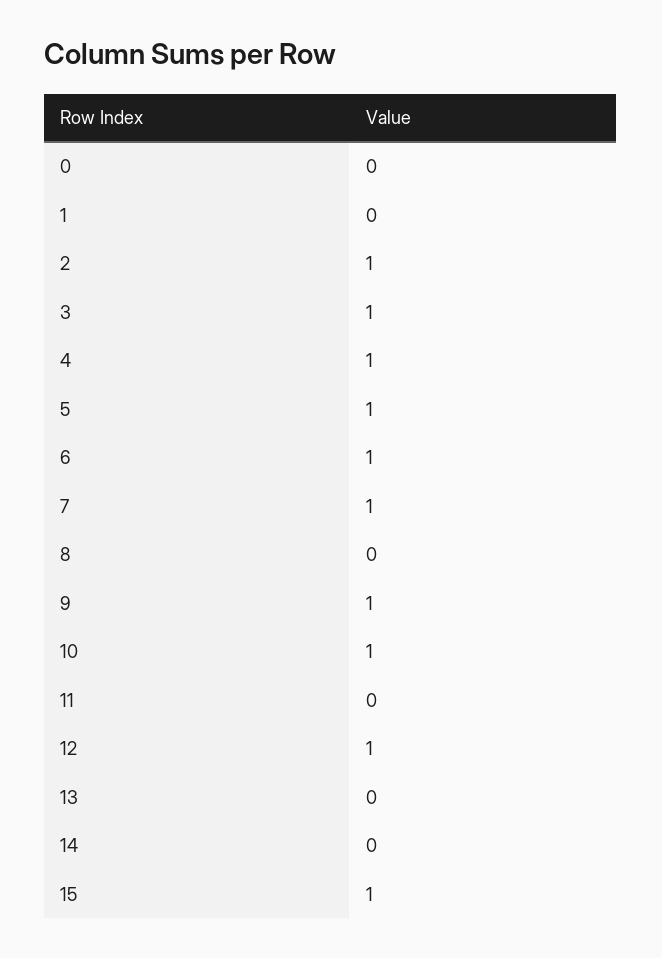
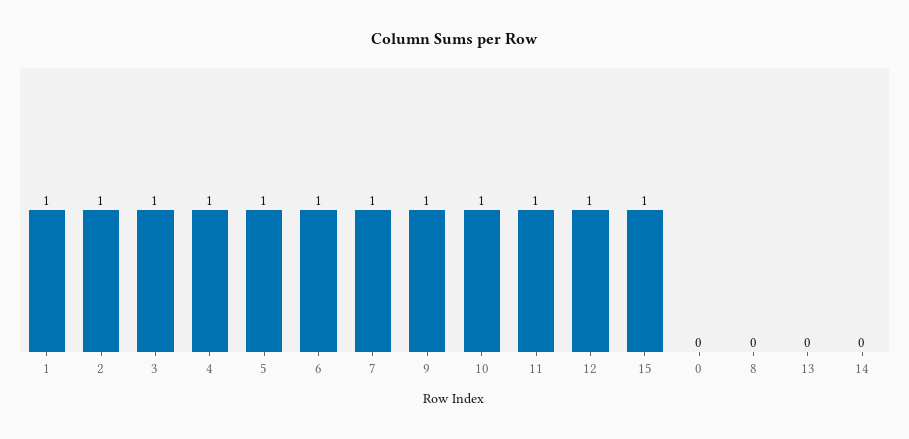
  {
    "0": 0,
-   "1": 0,
+   "1": 1,
    "2": 1,
    "3": 1,
    "4": 1,
    "5": 1,
    "6": 1,
    "7": 1,
    "8": 0,
    "9": 1,
    "10": 1,
-   "11": 0,
+   "11": 1,
    "12": 1,
    "13": 0,
    "14": 0,
    "15": 1
  }

